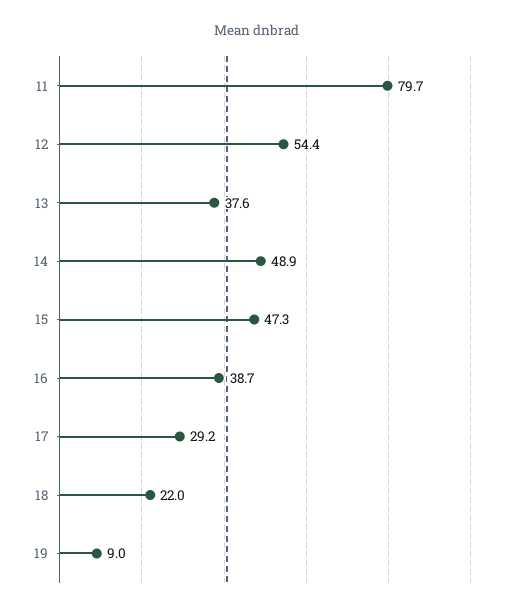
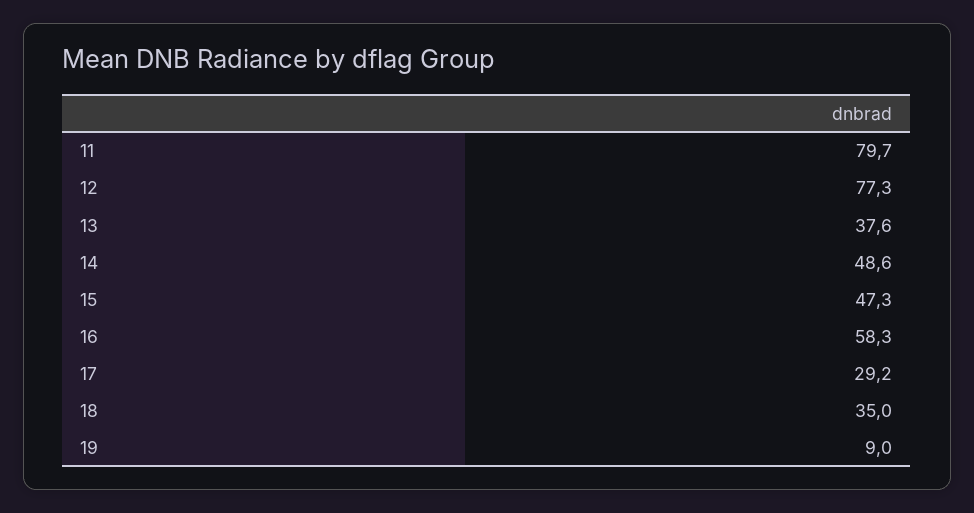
  {
    "11": 79.7,
-   "12": 54.4,
+   "12": 77.3,
    "13": 37.6,
-   "14": 48.9,
+   "14": 48.6,
    "15": 47.3,
-   "16": 38.7,
+   "16": 58.3,
    "17": 29.2,
-   "18": 22,
+   "18": 35,
    "19": 9
  }

